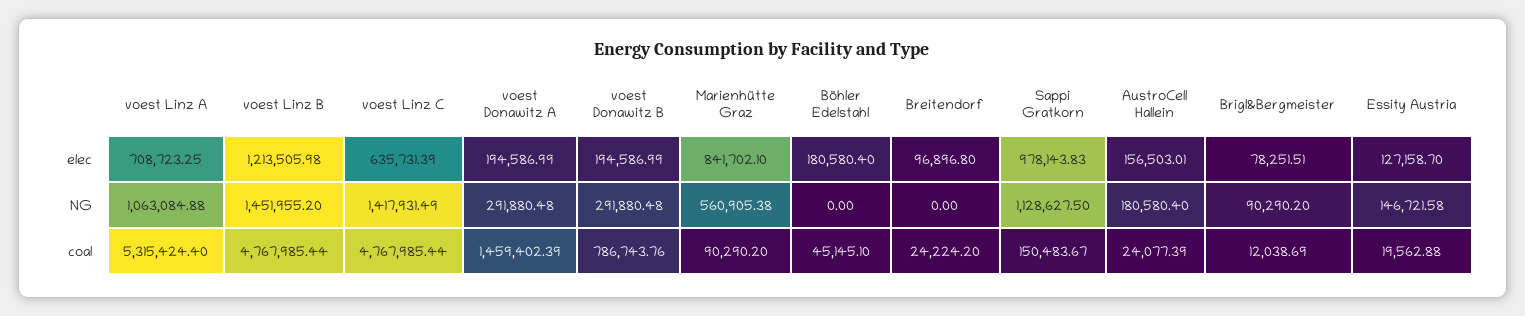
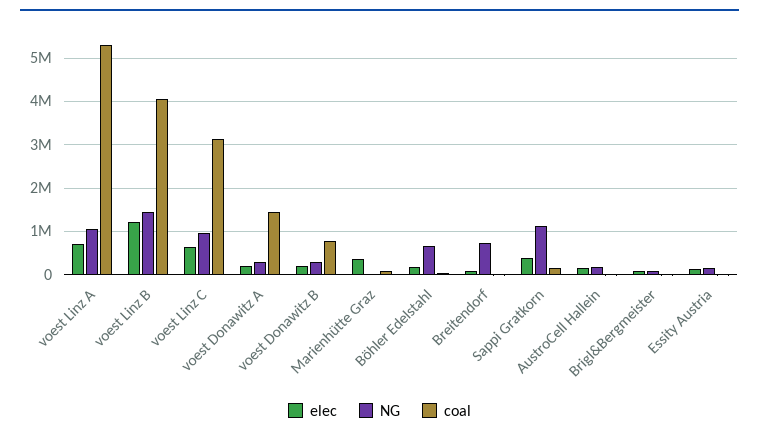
  {
    "elec": {
      "voest Linz A": 708723.25,
      "voest Linz B": 1213505.98,
      "voest Linz C": 635731.39,
      "voest Donawitz A": 194586.99,
      "voest Donawitz B": 194586.99,
-     "Marienhütte Graz": 841702.1,
+     "Marienhütte Graz": 400000,
      "Böhler Edelstahl": 180580.4,
      "Breitendorf": 96896.8,
-     "Sappi Gratkorn": 978143.83,
+     "Sappi Gratkorn": 400000,
      "AustroCell Hallein": 156503.01,
      "Brigl&Bergmeister": 78251.51,
      "Essity Austria": 127158.7
    },
    "NG": {
      "voest Linz A": 1063084.88,
      "voest Linz B": 1451955.2,
-     "voest Linz C": 1417931.49,
+     "voest Linz C": 1000000,
      "voest Donawitz A": 291880.48,
      "voest Donawitz B": 291880.48,
-     "Marienhütte Graz": 560905.38,
+     "Marienhütte Graz": 0,
-     "Böhler Edelstahl": 0,
+     "Böhler Edelstahl": 600000,
-     "Breitendorf": 0,
+     "Breitendorf": 800000,
      "Sappi Gratkorn": 1128627.5,
      "AustroCell Hallein": 180580.4,
      "Brigl&Bergmeister": 90290.2,
      "Essity Austria": 146721.58
    },
    "coal": {
      "voest Linz A": 5315424.4,
-     "voest Linz B": 4767985.44,
+     "voest Linz B": 4000000,
-     "voest Linz C": 4767985.44,
+     "voest Linz C": 3200000,
      "voest Donawitz A": 1459402.39,
      "voest Donawitz B": 786743.76,
      "Marienhütte Graz": 90290.2,
      "Böhler Edelstahl": 45145.1,
      "Breitendorf": 24224.2,
      "Sappi Gratkorn": 150483.67,
      "AustroCell Hallein": 24077.39,
      "Brigl&Bergmeister": 12038.69,
      "Essity Austria": 19562.88
    }
  }

